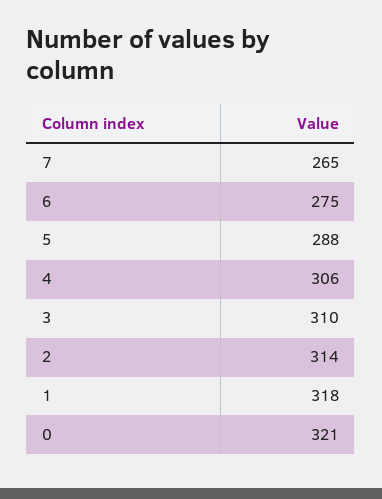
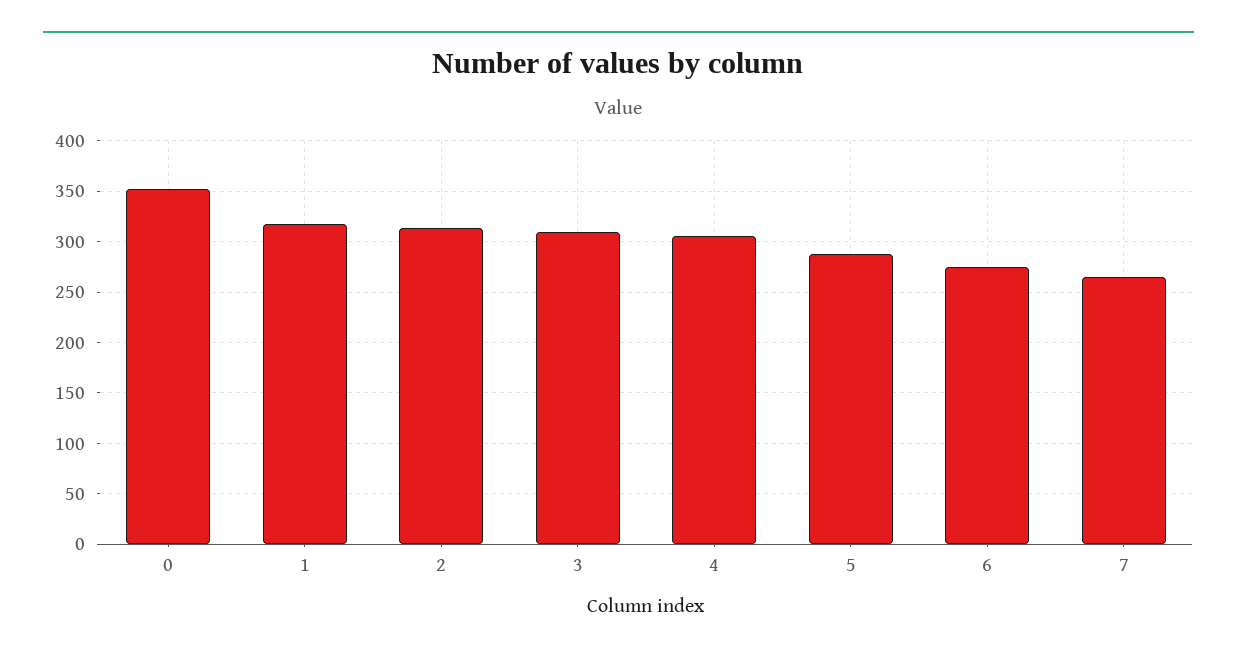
  {
    "7": 265,
    "6": 275,
    "5": 288,
    "4": 306,
    "3": 310,
    "2": 314,
    "1": 318,
-   "0": 321
+   "0": 350
  }

